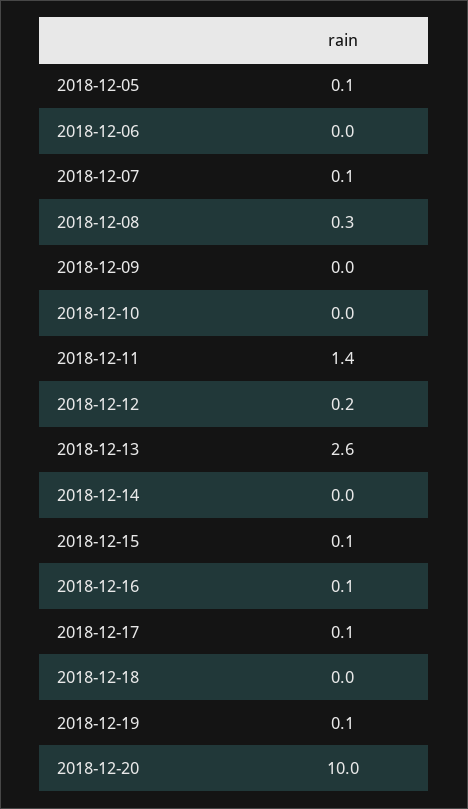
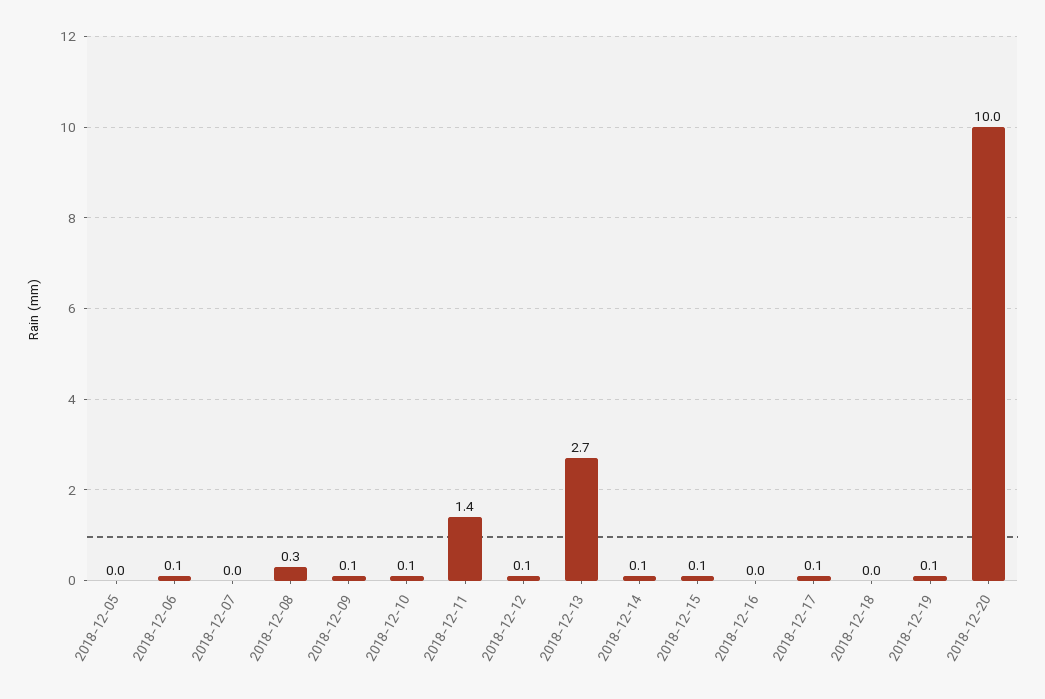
  {
-   "2018-12-05": 0.1,
+   "2018-12-05": 0,
-   "2018-12-06": 0,
+   "2018-12-06": 0.1,
-   "2018-12-07": 0.1,
+   "2018-12-07": 0,
    "2018-12-08": 0.3,
-   "2018-12-09": 0,
+   "2018-12-09": 0.1,
-   "2018-12-10": 0,
+   "2018-12-10": 0.1,
    "2018-12-11": 1.4,
-   "2018-12-12": 0.2,
+   "2018-12-12": 0.1,
-   "2018-12-13": 2.6,
+   "2018-12-13": 2.7,
-   "2018-12-14": 0,
+   "2018-12-14": 0.1,
    "2018-12-15": 0.1,
-   "2018-12-16": 0.1,
+   "2018-12-16": 0,
    "2018-12-17": 0.1,
    "2018-12-18": 0,
    "2018-12-19": 0.1,
    "2018-12-20": 10
  }

